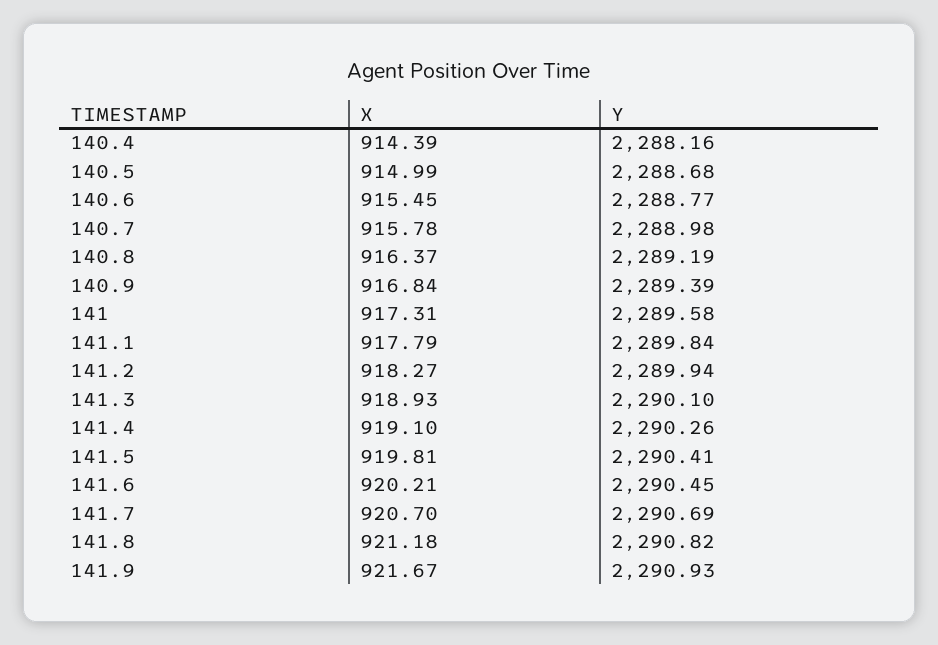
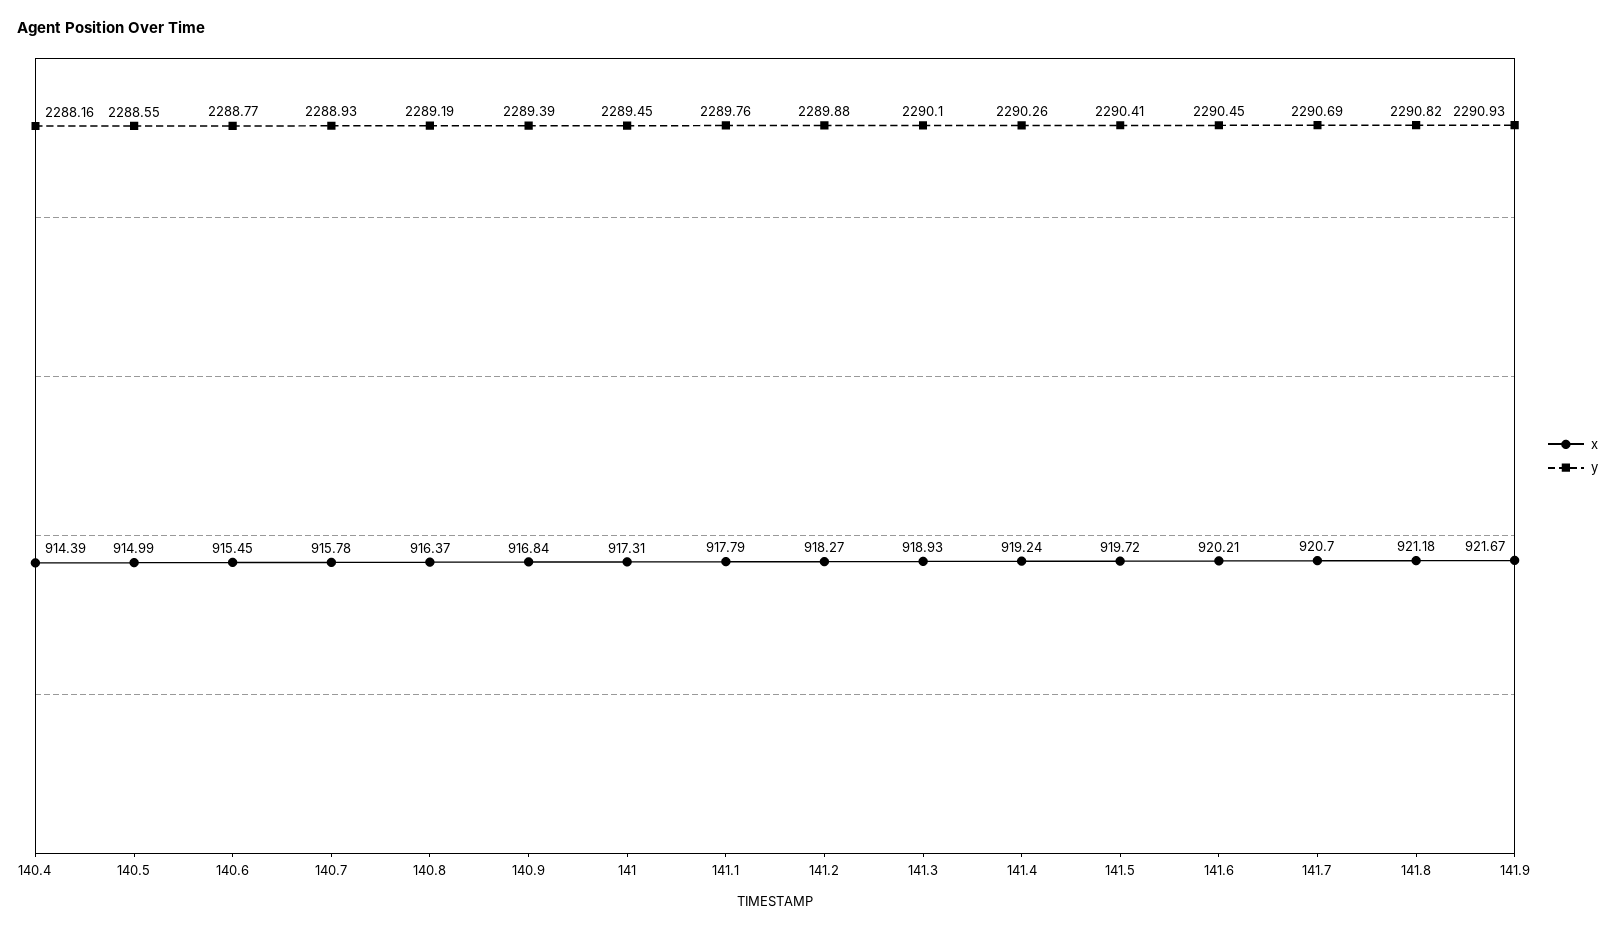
  {
    "X": {
      "140.4": 914.39,
      "140.5": 914.99,
      "140.6": 915.45,
      "140.7": 915.78,
      "140.8": 916.37,
      "140.9": 916.84,
      "141": 917.31,
      "141.1": 917.79,
      "141.2": 918.27,
      "141.3": 918.93,
-     "141.4": 919.1,
+     "141.4": 919.24,
-     "141.5": 919.81,
+     "141.5": 919.72,
      "141.6": 920.21,
      "141.7": 920.7,
      "141.8": 921.18,
      "141.9": 921.67
    },
    "Y": {
      "140.4": 2288.16,
-     "140.5": 2288.68,
+     "140.5": 2288.55,
      "140.6": 2288.77,
-     "140.7": 2288.98,
+     "140.7": 2288.93,
      "140.8": 2289.19,
      "140.9": 2289.39,
-     "141": 2289.58,
+     "141": 2289.45,
-     "141.1": 2289.84,
+     "141.1": 2289.76,
-     "141.2": 2289.94,
+     "141.2": 2289.88,
      "141.3": 2290.1,
      "141.4": 2290.26,
      "141.5": 2290.41,
      "141.6": 2290.45,
      "141.7": 2290.69,
      "141.8": 2290.82,
      "141.9": 2290.93
    }
  }

